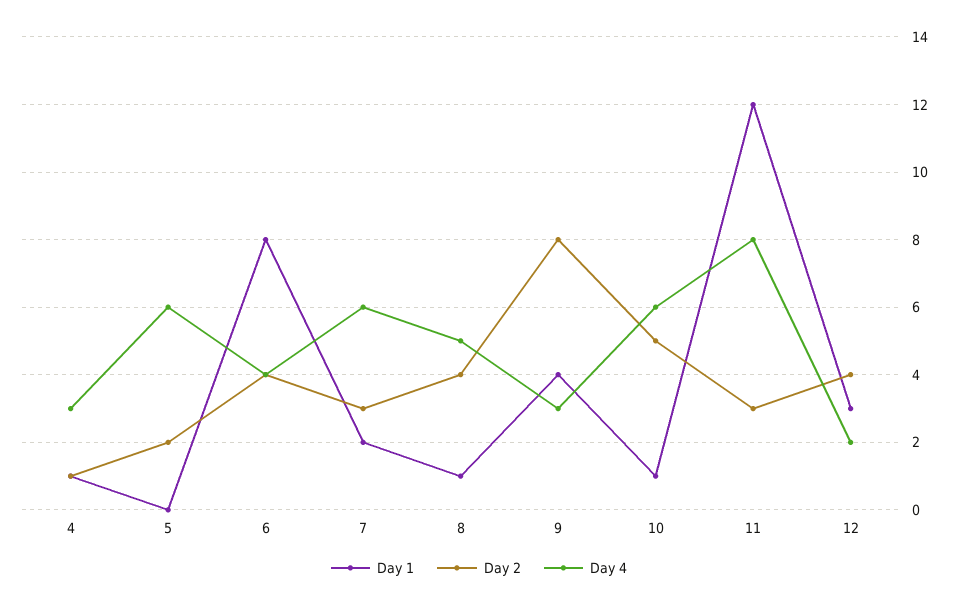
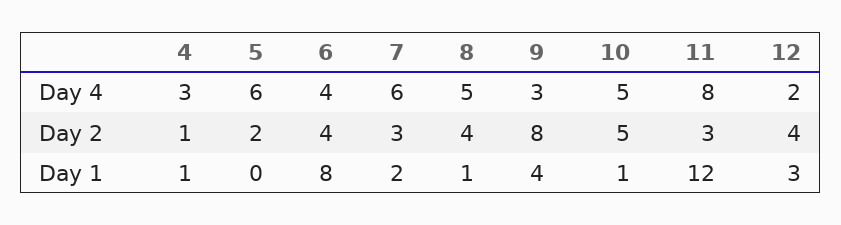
  {
    "Day 1": {
      "4": 1,
      "5": 0,
      "6": 8,
      "7": 2,
      "8": 1,
      "9": 4,
      "10": 1,
      "11": 12,
      "12": 3
    },
    "Day 2": {
      "4": 1,
      "5": 2,
      "6": 4,
      "7": 3,
      "8": 4,
      "9": 8,
      "10": 5,
      "11": 3,
      "12": 4
    },
    "Day 4": {
      "4": 3,
      "5": 6,
      "6": 4,
      "7": 6,
      "8": 5,
      "9": 3,
-     "10": 6,
+     "10": 5,
      "11": 8,
      "12": 2
    }
  }

